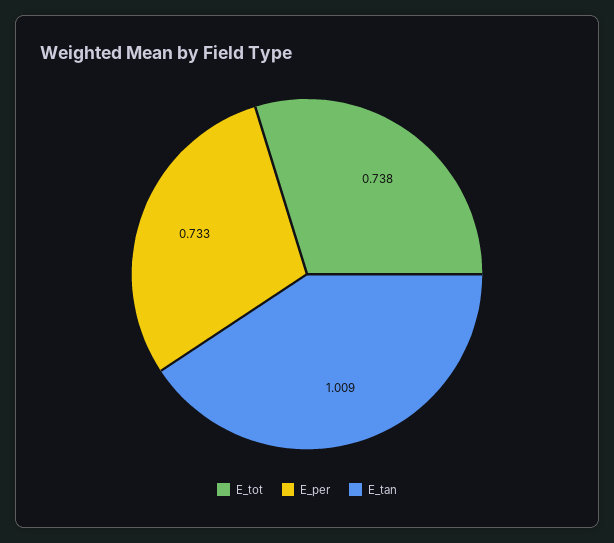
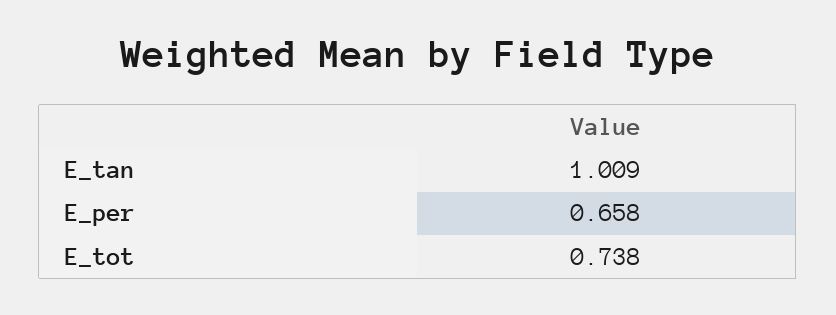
  {
    "E_tot": 0.738,
-   "E_per": 0.733,
+   "E_per": 0.658,
    "E_tan": 1.009
  }

